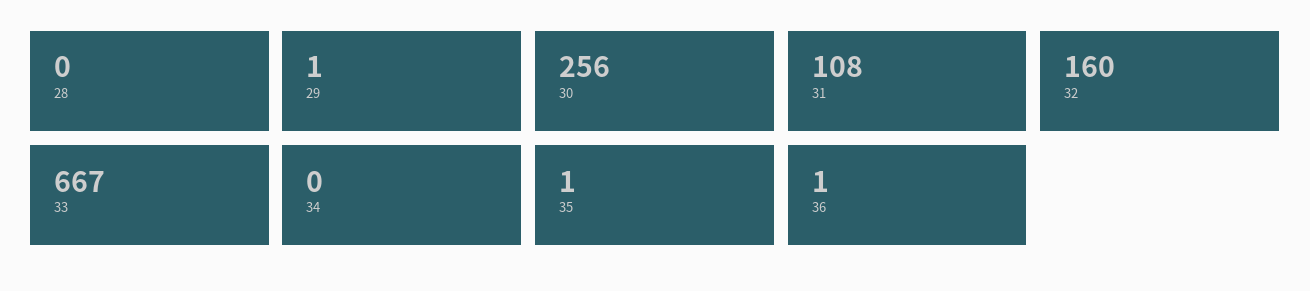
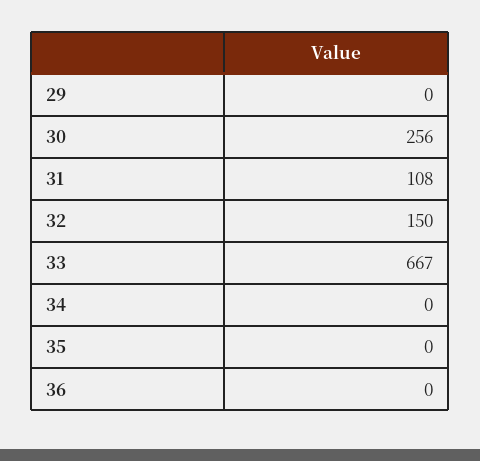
  {
-   "28": 0,
-   "29": 1,
+   "29": 0,
    "30": 256,
    "31": 108,
-   "32": 160,
+   "32": 150,
    "33": 667,
    "34": 0,
-   "35": 1,
+   "35": 0,
-   "36": 1
+   "36": 0
  }

